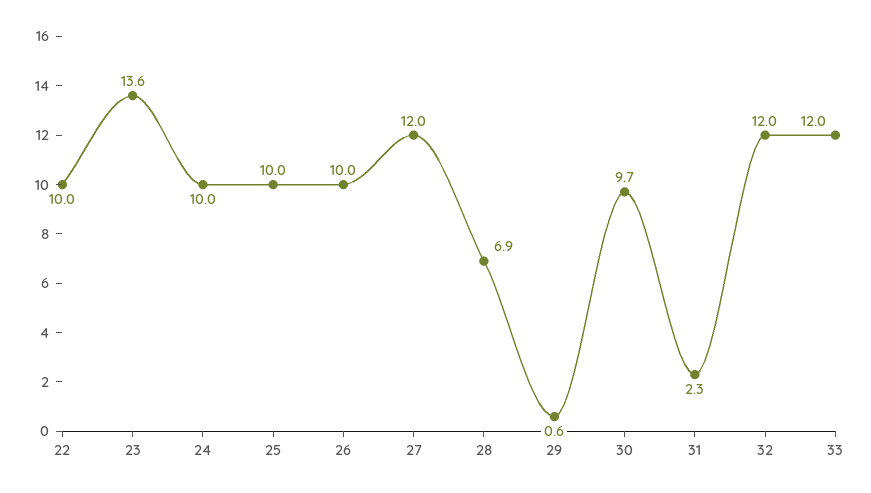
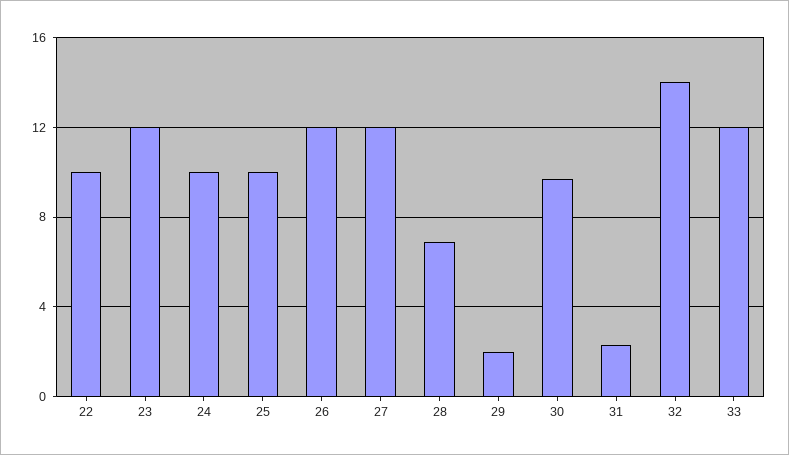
  {
    "22": 10,
-   "23": 13.6,
+   "23": 12,
    "24": 10,
    "25": 10,
-   "26": 10,
+   "26": 12,
    "27": 12,
    "28": 6.9,
-   "29": 0.6,
+   "29": 2,
    "30": 9.7,
    "31": 2.3,
-   "32": 12,
+   "32": 14,
    "33": 12
  }

